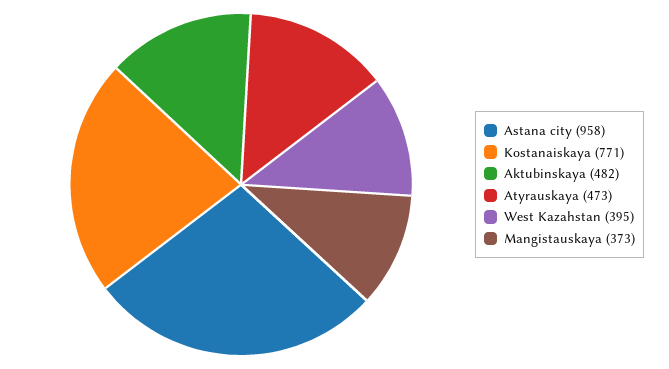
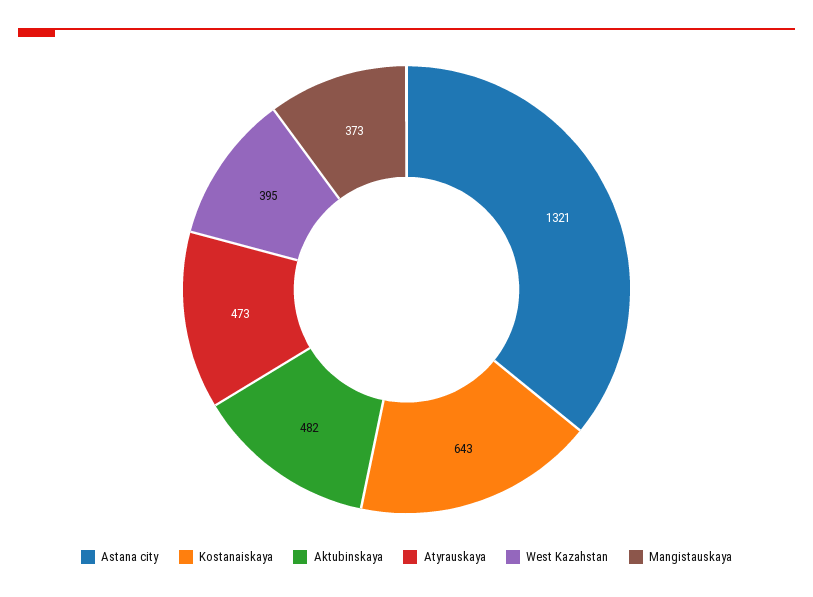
  {
-   "Astana city": 958,
+   "Astana city": 1321,
-   "Kostanaiskaya": 771,
+   "Kostanaiskaya": 643,
    "Aktubinskaya": 482,
    "Atyrauskaya": 473,
    "West Kazahstan": 395,
    "Mangistauskaya": 373
  }

